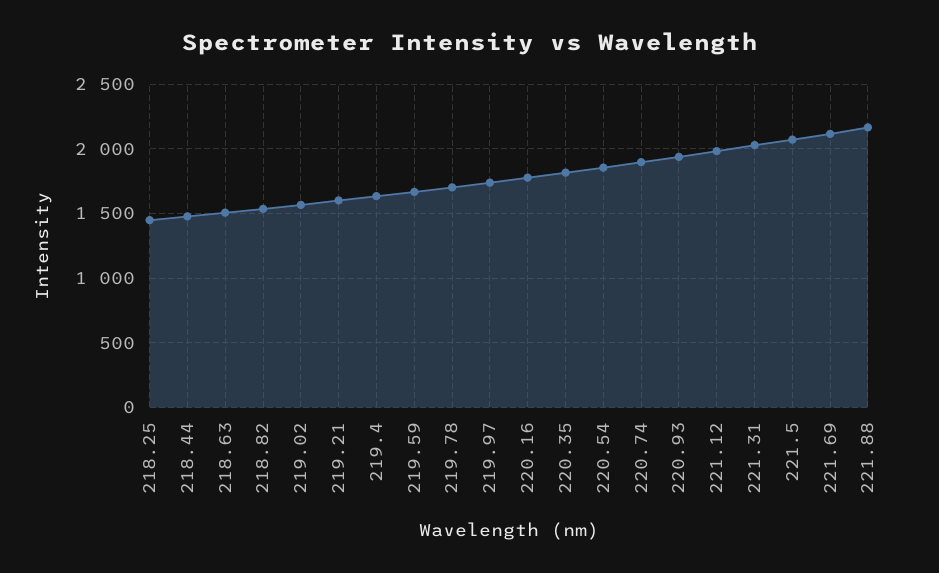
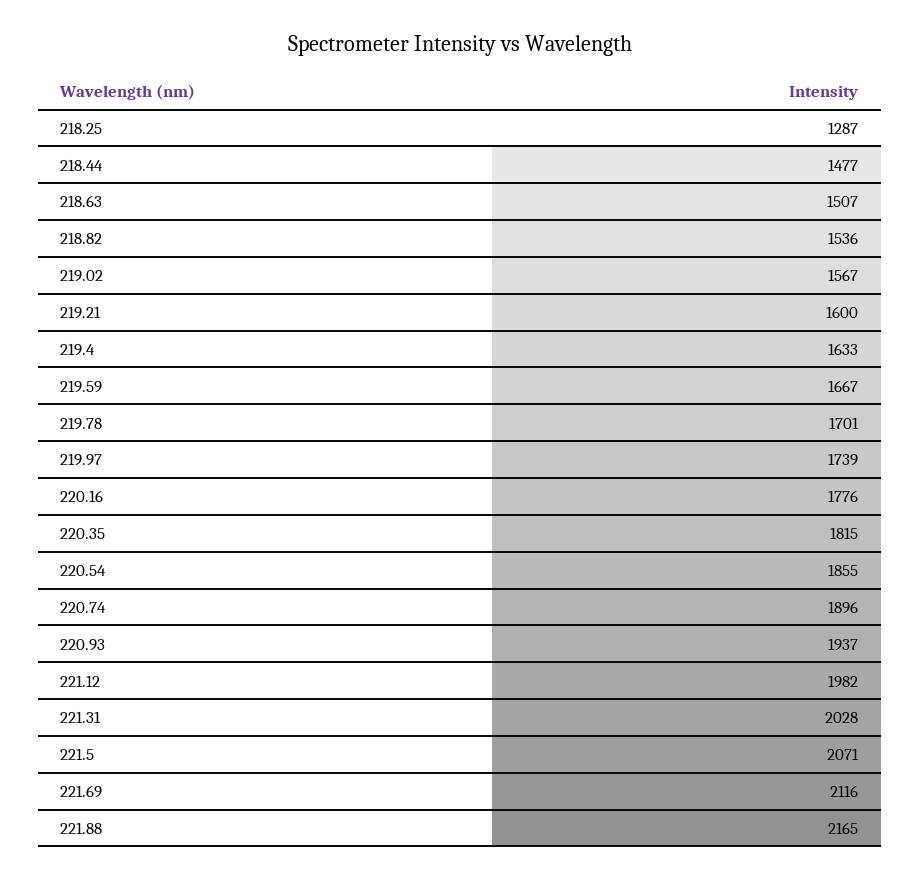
  {
-   "218.25": 1450,
+   "218.25": 1287,
    "218.44": 1477,
    "218.63": 1507,
    "218.82": 1536,
    "219.02": 1567,
    "219.21": 1600,
    "219.4": 1633,
    "219.59": 1667,
    "219.78": 1701,
    "219.97": 1739,
    "220.16": 1776,
    "220.35": 1815,
    "220.54": 1855,
    "220.74": 1896,
    "220.93": 1937,
    "221.12": 1982,
    "221.31": 2028,
    "221.5": 2071,
    "221.69": 2116,
    "221.88": 2165
  }

